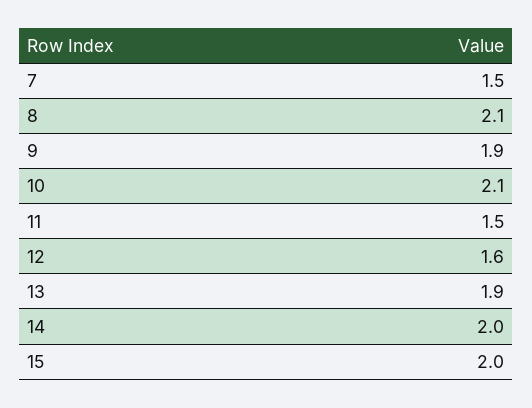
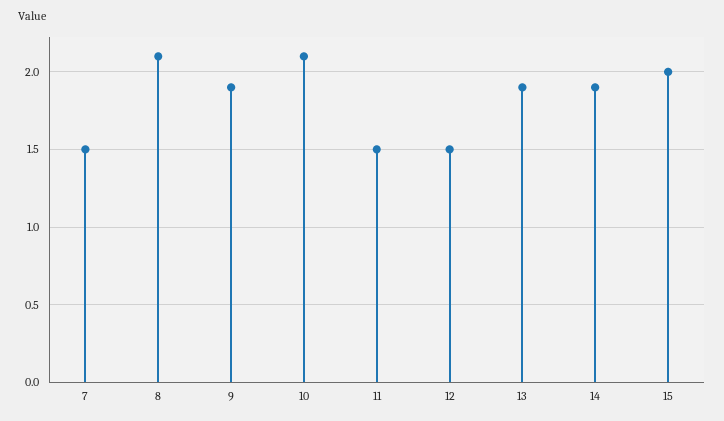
  {
    "7": 1.5,
    "8": 2.1,
    "9": 1.9,
    "10": 2.1,
    "11": 1.5,
-   "12": 1.6,
+   "12": 1.5,
    "13": 1.9,
-   "14": 2,
+   "14": 1.9,
    "15": 2
  }

